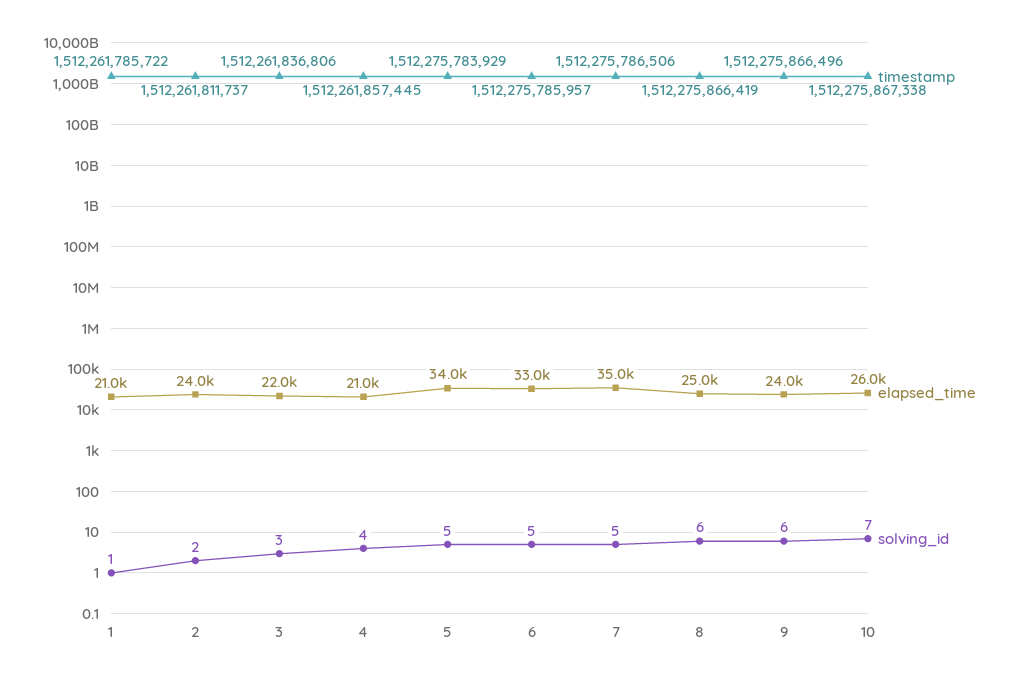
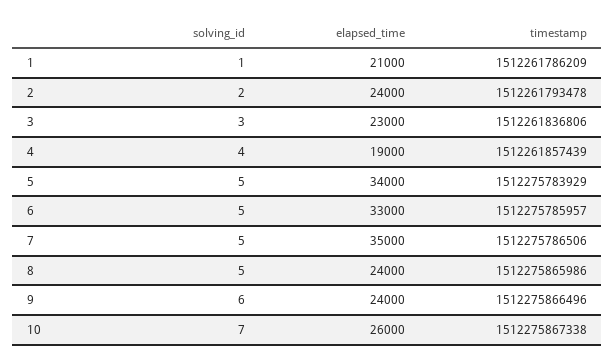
  {
    "timestamp": {
-     "1": 1512261785722,
+     "1": 1512261786209,
-     "2": 1512261811737,
+     "2": 1512261793478,
      "3": 1512261836806,
-     "4": 1512261857445,
+     "4": 1512261857439,
      "5": 1512275783929,
      "6": 1512275785957,
      "7": 1512275786506,
-     "8": 1512275866419,
+     "8": 1512275865986,
      "9": 1512275866496,
      "10": 1512275867338
    },
    "elapsed_time": {
      "1": 21000,
      "2": 24000,
-     "3": 22000,
+     "3": 23000,
-     "4": 21000,
+     "4": 19000,
      "5": 34000,
      "6": 33000,
      "7": 35000,
-     "8": 25000,
+     "8": 24000,
      "9": 24000,
      "10": 26000
    },
    "solving_id": {
      "1": 1,
      "2": 2,
      "3": 3,
      "4": 4,
      "5": 5,
      "6": 5,
      "7": 5,
-     "8": 6,
+     "8": 5,
      "9": 6,
      "10": 7
    }
  }

